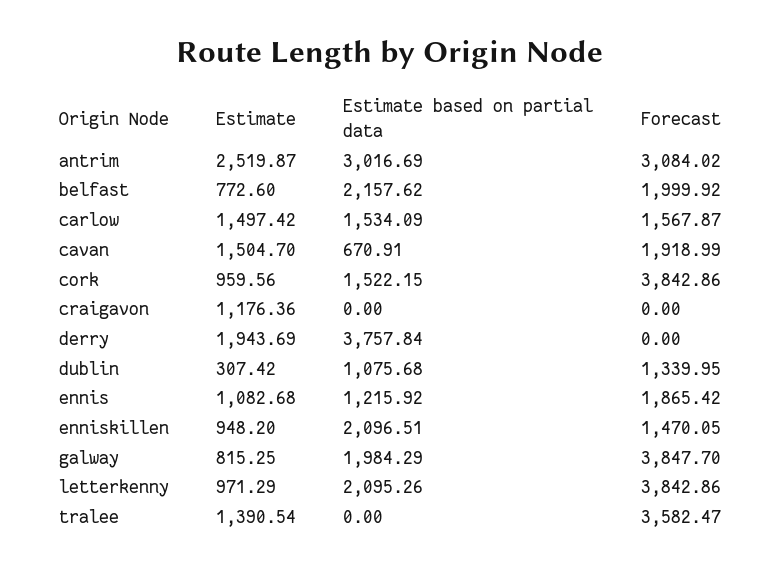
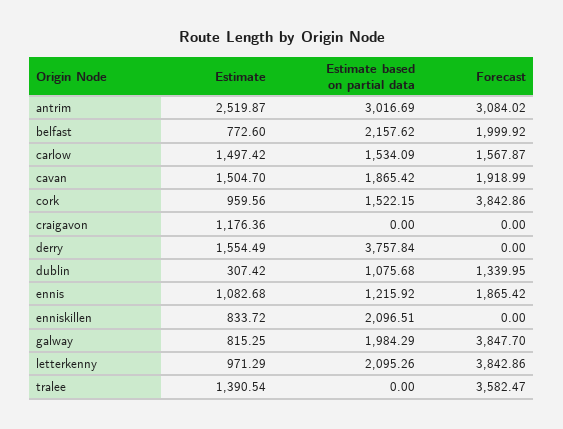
  {
    "Estimate": {
      "antrim": 2519.87,
      "belfast": 772.6,
      "carlow": 1497.42,
      "cavan": 1504.7,
      "cork": 959.56,
      "craigavon": 1176.36,
-     "derry": 1943.69,
+     "derry": 1554.49,
      "dublin": 307.42,
      "ennis": 1082.68,
-     "enniskillen": 948.2,
+     "enniskillen": 833.72,
      "galway": 815.25,
      "letterkenny": 971.29,
      "tralee": 1390.54
    },
    "Estimate based on partial data": {
      "antrim": 3016.69,
      "belfast": 2157.62,
      "carlow": 1534.09,
-     "cavan": 670.91,
+     "cavan": 1865.42,
      "cork": 1522.15,
      "craigavon": 0,
      "derry": 3757.84,
      "dublin": 1075.68,
      "ennis": 1215.92,
      "enniskillen": 2096.51,
      "galway": 1984.29,
      "letterkenny": 2095.26,
      "tralee": 0
    },
    "Forecast": {
      "antrim": 3084.02,
      "belfast": 1999.92,
      "carlow": 1567.87,
      "cavan": 1918.99,
      "cork": 3842.86,
      "craigavon": 0,
      "derry": 0,
      "dublin": 1339.95,
      "ennis": 1865.42,
-     "enniskillen": 1470.05,
+     "enniskillen": 0,
      "galway": 3847.7,
      "letterkenny": 3842.86,
      "tralee": 3582.47
    }
  }

